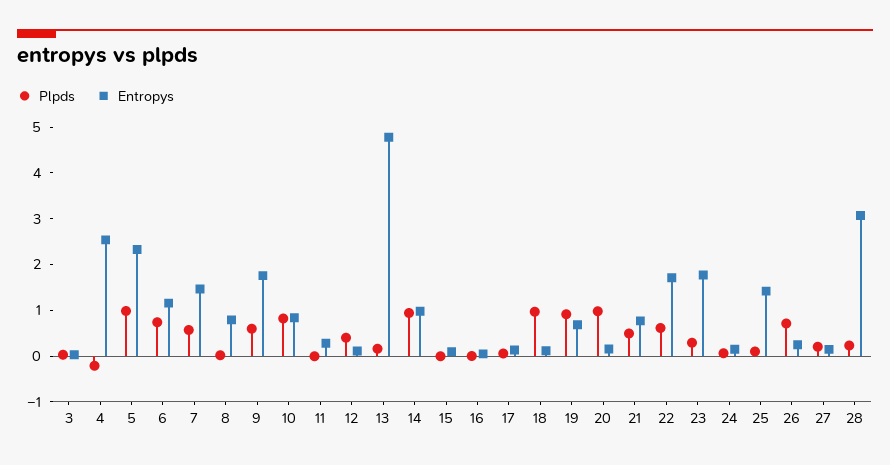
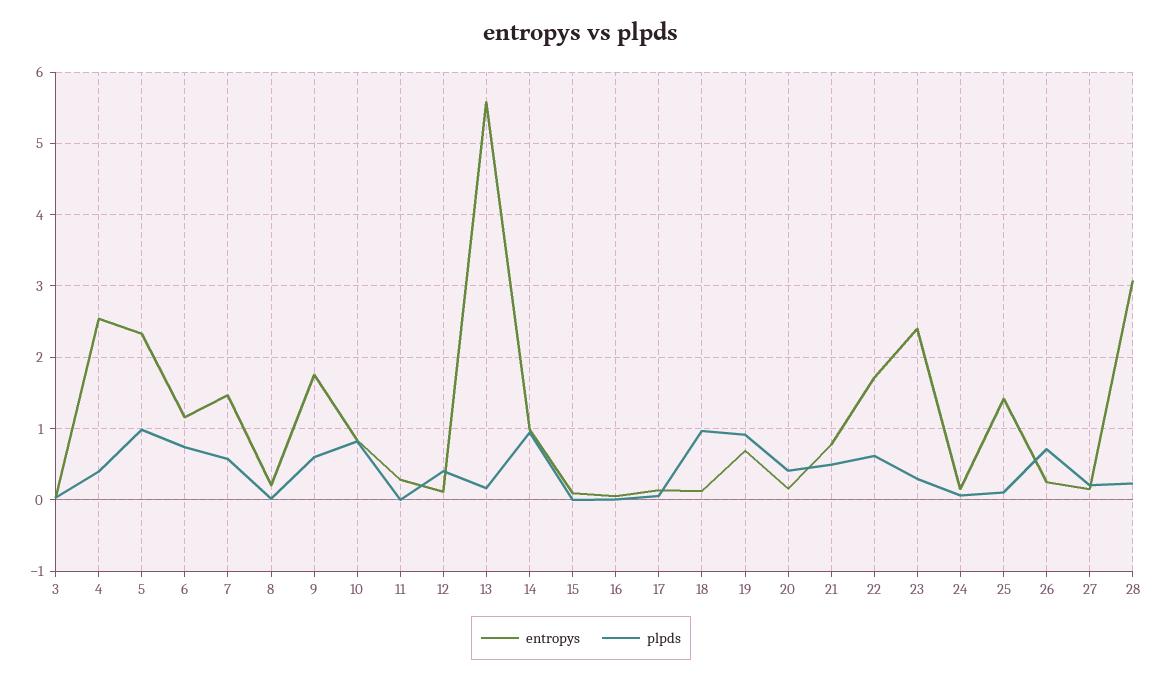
  {
    "Plpds": {
      "3": 0,
-     "4": -0.2,
+     "4": 0.4,
      "5": 1,
      "6": 0.7,
      "7": 0.6,
      "8": 0,
      "9": 0.6,
      "10": 0.8,
      "11": 0,
      "12": 0.4,
      "13": 0.2,
      "14": 0.9,
      "15": 0,
      "16": 0,
      "17": 0.1,
      "18": 1,
      "19": 0.9,
-     "20": 1,
+     "20": 0.4,
      "21": 0.5,
      "22": 0.6,
      "23": 0.3,
      "24": 0.1,
      "25": 0.1,
      "26": 0.7,
      "27": 0.2,
      "28": 0.2
    },
    "Entropys": {
      "3": 0,
      "4": 2.5,
      "5": 2.3,
      "6": 1.2,
      "7": 1.5,
-     "8": 0.8,
+     "8": 0.2,
      "9": 1.8,
      "10": 0.8,
      "11": 0.3,
      "12": 0.1,
-     "13": 4.8,
+     "13": 5.6,
      "14": 1,
      "15": 0.1,
      "16": 0.1,
      "17": 0.1,
      "18": 0.1,
      "19": 0.7,
      "20": 0.2,
      "21": 0.8,
      "22": 1.7,
-     "23": 1.8,
+     "23": 2.4,
      "24": 0.2,
      "25": 1.4,
      "26": 0.3,
      "27": 0.2,
      "28": 3.1
    }
  }

